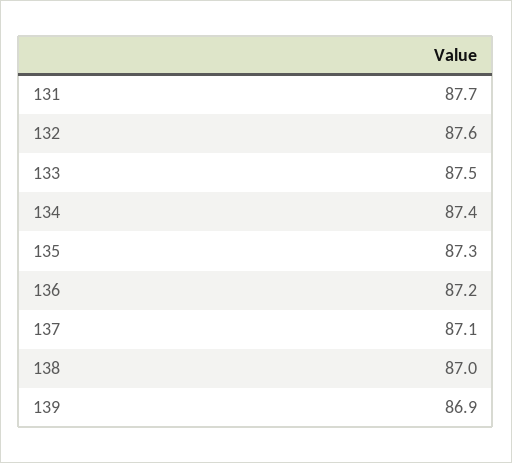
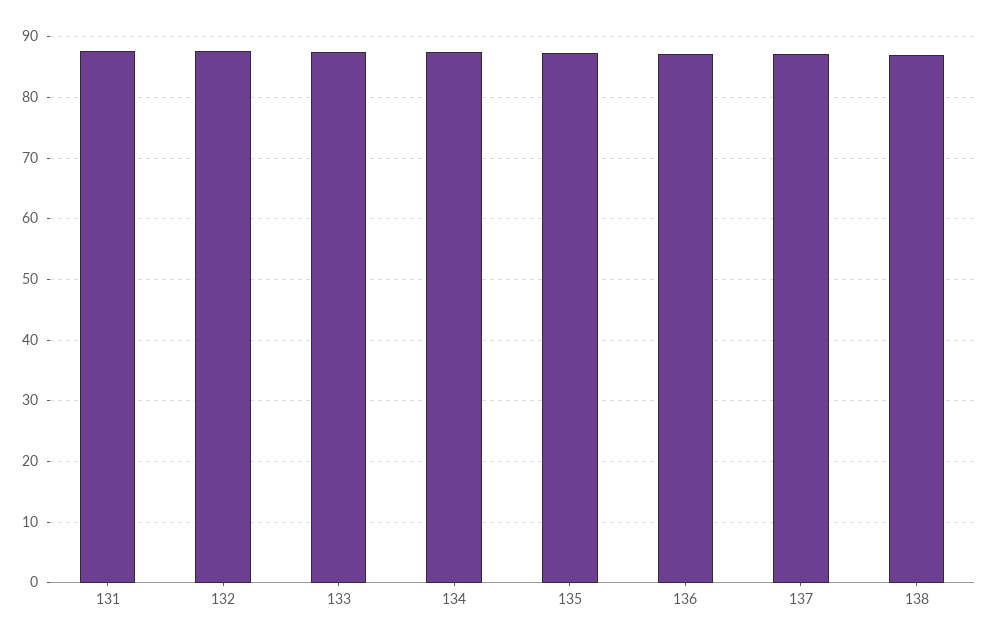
  {
    "131": 87.7,
    "132": 87.6,
    "133": 87.5,
    "134": 87.4,
    "135": 87.3,
    "136": 87.2,
    "137": 87.1,
-   "138": 87,
+   "138": 87
-   "139": 86.9
  }

